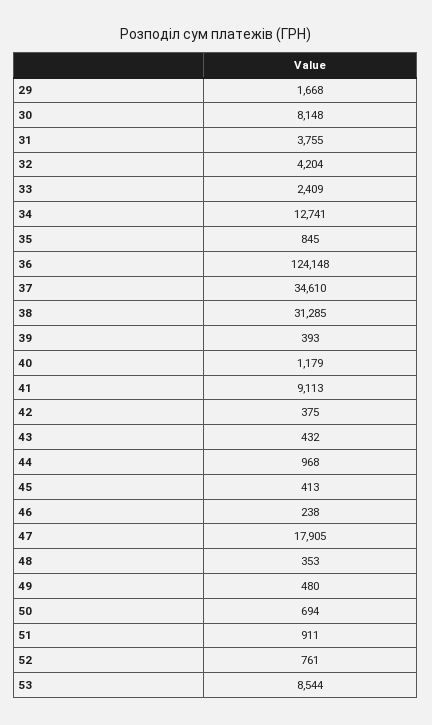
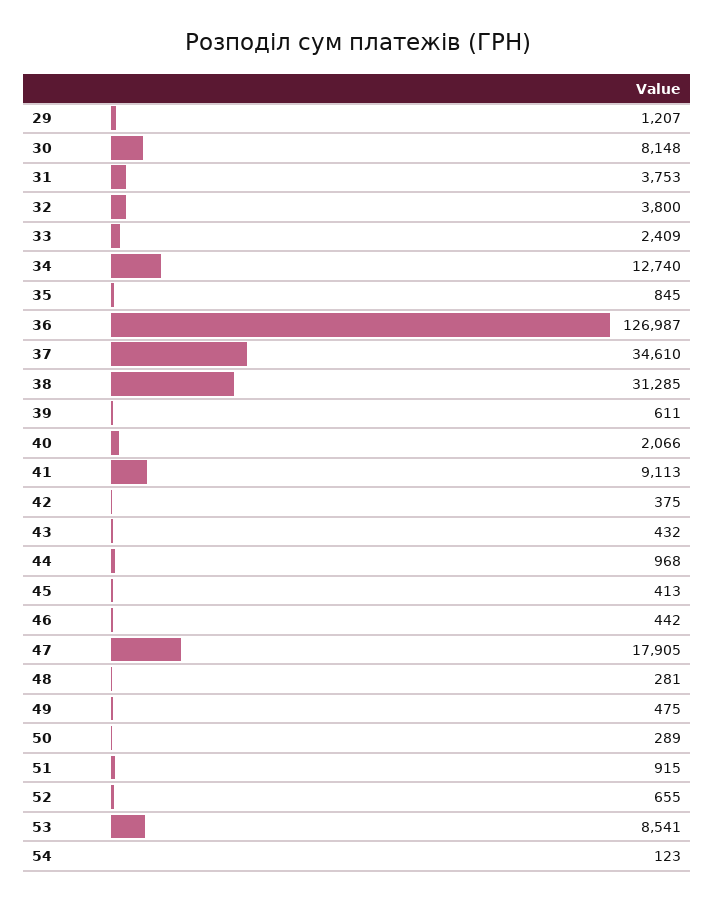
  {
-   "29": 1668,
+   "29": 1207,
    "30": 8148,
-   "31": 3755,
+   "31": 3753,
-   "32": 4204,
+   "32": 3800,
    "33": 2409,
-   "34": 12741,
+   "34": 12740,
    "35": 845,
-   "36": 124148,
+   "36": 126987,
    "37": 34610,
    "38": 31285,
-   "39": 393,
+   "39": 611,
-   "40": 1179,
+   "40": 2066,
    "41": 9113,
    "42": 375,
    "43": 432,
    "44": 968,
    "45": 413,
-   "46": 238,
+   "46": 442,
    "47": 17905,
-   "48": 353,
+   "48": 281,
-   "49": 480,
+   "49": 475,
-   "50": 694,
+   "50": 289,
-   "51": 911,
+   "51": 915,
-   "52": 761,
+   "52": 655,
-   "53": 8544
+   "53": 8541,
+   "54": 123
  }

